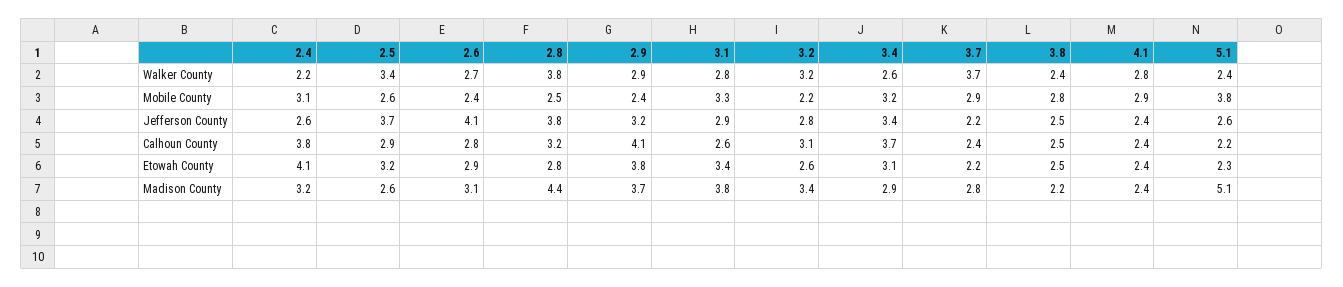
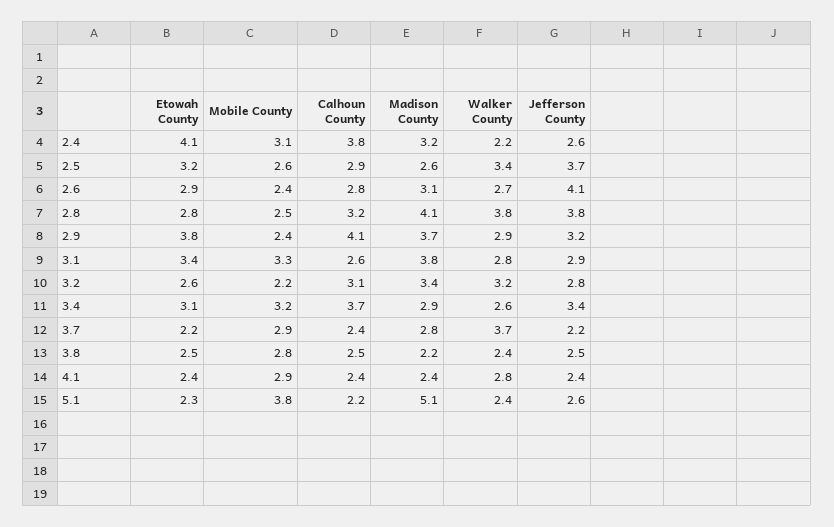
  {
    "2.4": {
      "Walker County": 2.2,
      "Mobile County": 3.1,
      "Jefferson County": 2.6,
      "Calhoun County": 3.8,
      "Etowah County": 4.1,
      "Madison County": 3.2
    },
    "2.5": {
      "Walker County": 3.4,
      "Mobile County": 2.6,
      "Jefferson County": 3.7,
      "Calhoun County": 2.9,
      "Etowah County": 3.2,
      "Madison County": 2.6
    },
    "2.6": {
      "Walker County": 2.7,
      "Mobile County": 2.4,
      "Jefferson County": 4.1,
      "Calhoun County": 2.8,
      "Etowah County": 2.9,
      "Madison County": 3.1
    },
    "2.8": {
      "Walker County": 3.8,
      "Mobile County": 2.5,
      "Jefferson County": 3.8,
      "Calhoun County": 3.2,
      "Etowah County": 2.8,
-     "Madison County": 4.4
+     "Madison County": 4.1
    },
    "2.9": {
      "Walker County": 2.9,
      "Mobile County": 2.4,
      "Jefferson County": 3.2,
      "Calhoun County": 4.1,
      "Etowah County": 3.8,
      "Madison County": 3.7
    },
    "3.1": {
      "Walker County": 2.8,
      "Mobile County": 3.3,
      "Jefferson County": 2.9,
      "Calhoun County": 2.6,
      "Etowah County": 3.4,
      "Madison County": 3.8
    },
    "3.2": {
      "Walker County": 3.2,
      "Mobile County": 2.2,
      "Jefferson County": 2.8,
      "Calhoun County": 3.1,
      "Etowah County": 2.6,
      "Madison County": 3.4
    },
    "3.4": {
      "Walker County": 2.6,
      "Mobile County": 3.2,
      "Jefferson County": 3.4,
      "Calhoun County": 3.7,
      "Etowah County": 3.1,
      "Madison County": 2.9
    },
    "3.7": {
      "Walker County": 3.7,
      "Mobile County": 2.9,
      "Jefferson County": 2.2,
      "Calhoun County": 2.4,
      "Etowah County": 2.2,
      "Madison County": 2.8
    },
    "3.8": {
      "Walker County": 2.4,
      "Mobile County": 2.8,
      "Jefferson County": 2.5,
      "Calhoun County": 2.5,
      "Etowah County": 2.5,
      "Madison County": 2.2
    },
    "4.1": {
      "Walker County": 2.8,
      "Mobile County": 2.9,
      "Jefferson County": 2.4,
      "Calhoun County": 2.4,
      "Etowah County": 2.4,
      "Madison County": 2.4
    },
    "5.1": {
      "Walker County": 2.4,
      "Mobile County": 3.8,
      "Jefferson County": 2.6,
      "Calhoun County": 2.2,
      "Etowah County": 2.3,
      "Madison County": 5.1
    }
  }

